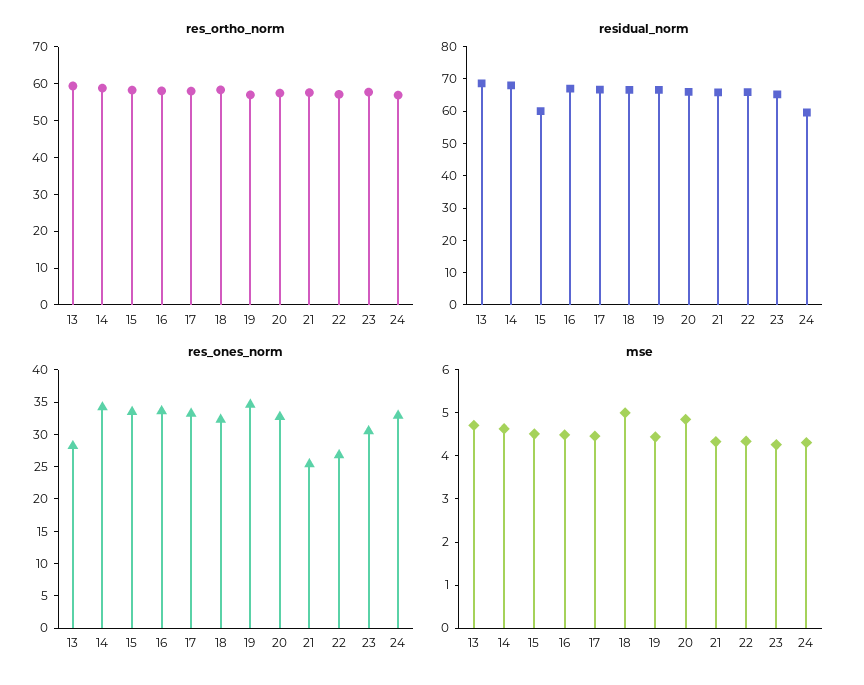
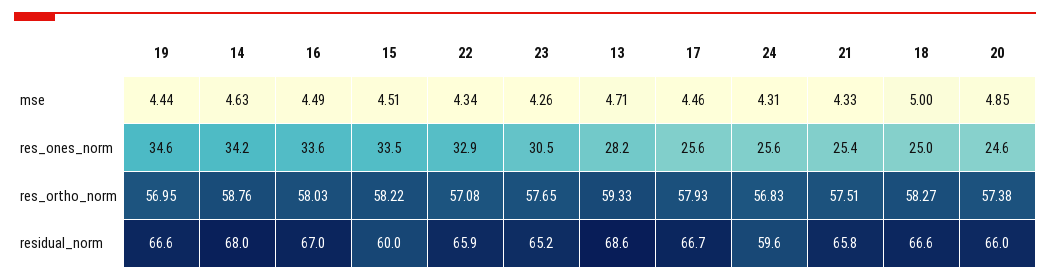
  {
    "res_ortho_norm": {
      "13": 59.33,
      "14": 58.76,
      "15": 58.22,
      "16": 58.03,
      "17": 57.93,
      "18": 58.27,
      "19": 56.95,
      "20": 57.38,
      "21": 57.51,
      "22": 57.08,
      "23": 57.65,
      "24": 56.83
    },
    "residual_norm": {
      "13": 68.6,
      "14": 68,
      "15": 60,
      "16": 67,
      "17": 66.7,
      "18": 66.6,
      "19": 66.6,
      "20": 66,
      "21": 65.8,
      "22": 65.9,
      "23": 65.2,
      "24": 59.6
    },
    "res_ones_norm": {
      "13": 28.2,
      "14": 34.2,
      "15": 33.5,
      "16": 33.6,
-     "17": 32.5,
+     "17": 25.6,
-     "18": 32.5,
+     "18": 25,
      "19": 34.6,
-     "20": 32.5,
+     "20": 24.6,
      "21": 25.4,
-     "22": 27.5,
+     "22": 32.9,
      "23": 30.5,
-     "24": 32.5
+     "24": 25.6
    },
    "mse": {
      "13": 4.71,
      "14": 4.63,
      "15": 4.51,
      "16": 4.49,
      "17": 4.46,
      "18": 5,
      "19": 4.44,
      "20": 4.85,
      "21": 4.33,
      "22": 4.34,
      "23": 4.26,
      "24": 4.31
    }
  }

